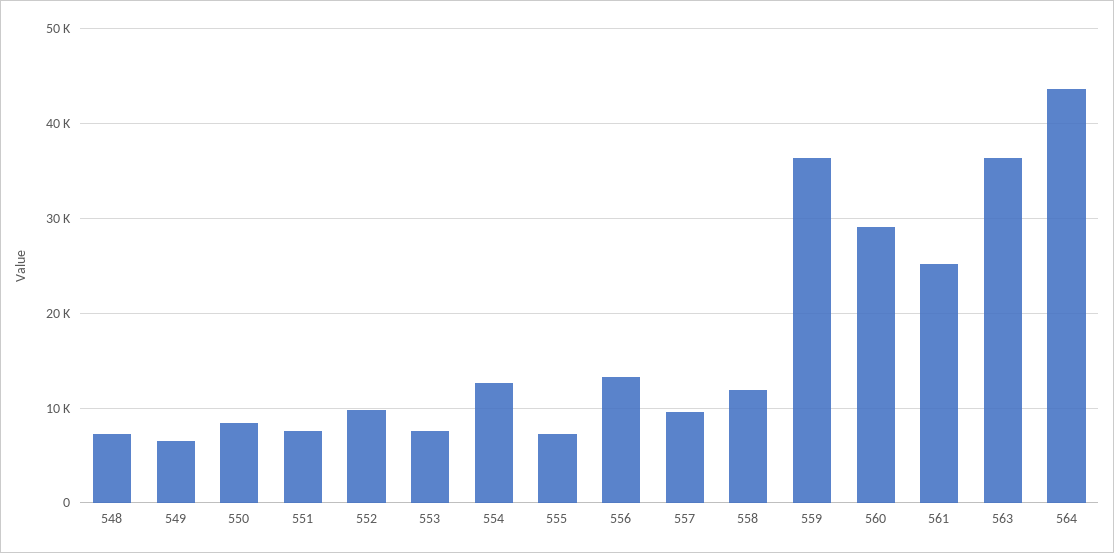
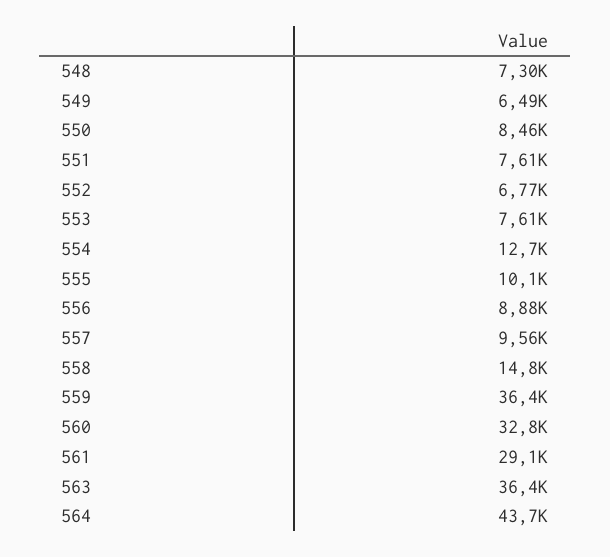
  {
    "548": 7300,
    "549": 6490,
    "550": 8460,
    "551": 7610,
-   "552": 10000,
+   "552": 6770,
    "553": 7610,
    "554": 12700,
-   "555": 7000,
+   "555": 10100,
-   "556": 13000,
+   "556": 8880,
    "557": 9560,
-   "558": 12000,
+   "558": 14800,
    "559": 36400,
-   "560": 29000,
+   "560": 32800,
-   "561": 25000,
+   "561": 29100,
    "563": 36400,
    "564": 43700
  }

